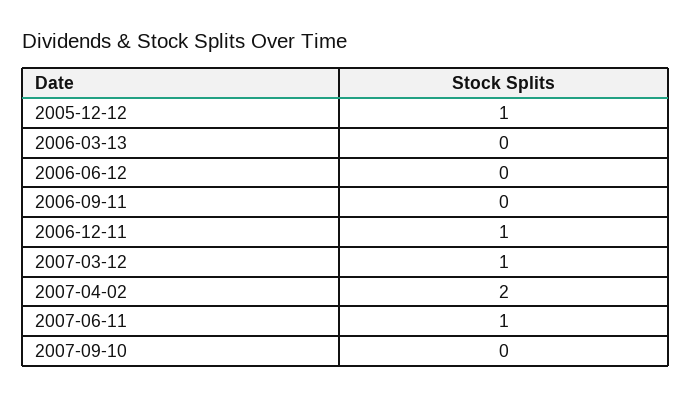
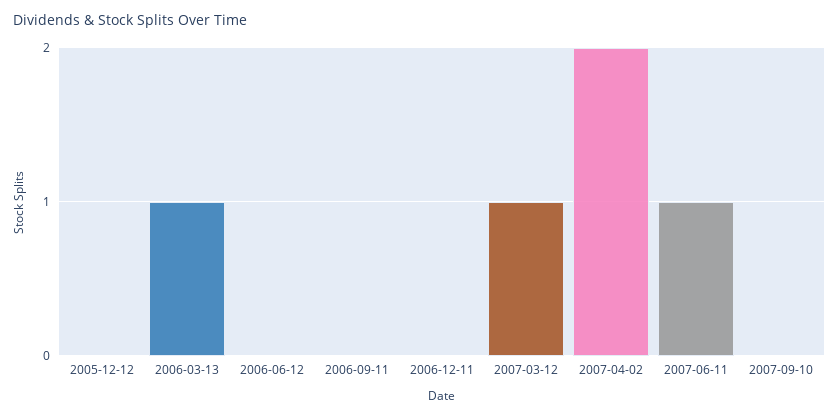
  {
-   "2005-12-12": 1,
+   "2005-12-12": 0,
-   "2006-03-13": 0,
+   "2006-03-13": 1,
    "2006-06-12": 0,
    "2006-09-11": 0,
-   "2006-12-11": 1,
+   "2006-12-11": 0,
    "2007-03-12": 1,
    "2007-04-02": 2,
    "2007-06-11": 1,
    "2007-09-10": 0
  }

